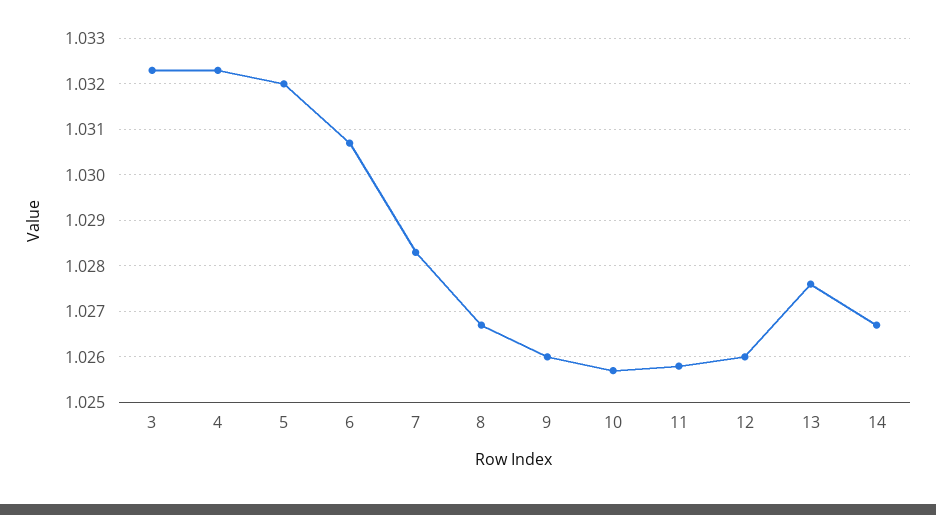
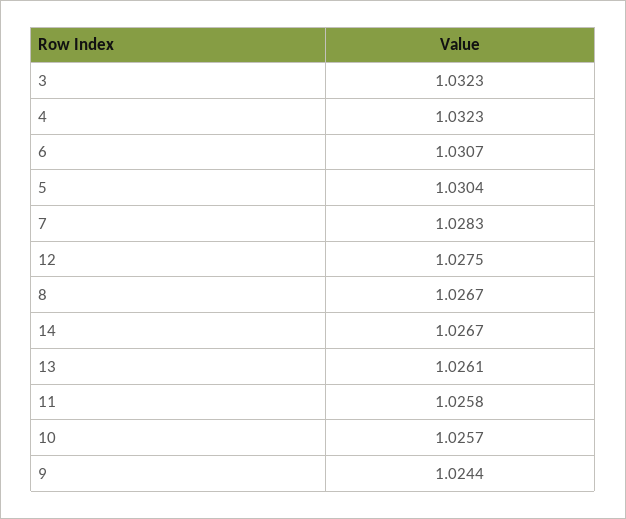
  {
    "3": 1.0323,
    "4": 1.0323,
-   "5": 1.032,
+   "5": 1.0304,
    "6": 1.0307,
    "7": 1.0283,
    "8": 1.0267,
-   "9": 1.026,
+   "9": 1.0244,
    "10": 1.0257,
    "11": 1.0258,
-   "12": 1.026,
+   "12": 1.0275,
-   "13": 1.0275,
+   "13": 1.0261,
    "14": 1.0267
  }

